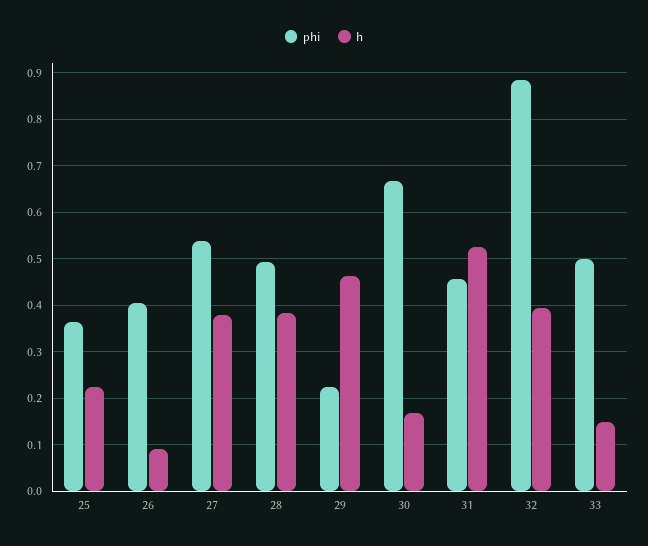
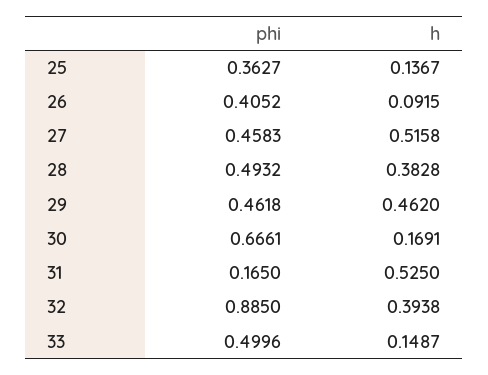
  {
    "phi": {
      "25": 0.3627,
      "26": 0.4052,
-     "27": 0.54,
+     "27": 0.4583,
      "28": 0.4932,
-     "29": 0.22,
+     "29": 0.4618,
      "30": 0.6661,
-     "31": 0.46,
+     "31": 0.165,
      "32": 0.885,
      "33": 0.4996
    },
    "h": {
-     "25": 0.22,
+     "25": 0.1367,
      "26": 0.0915,
-     "27": 0.38,
+     "27": 0.5158,
      "28": 0.3828,
      "29": 0.462,
      "30": 0.1691,
      "31": 0.525,
      "32": 0.3938,
      "33": 0.1487
    }
  }

